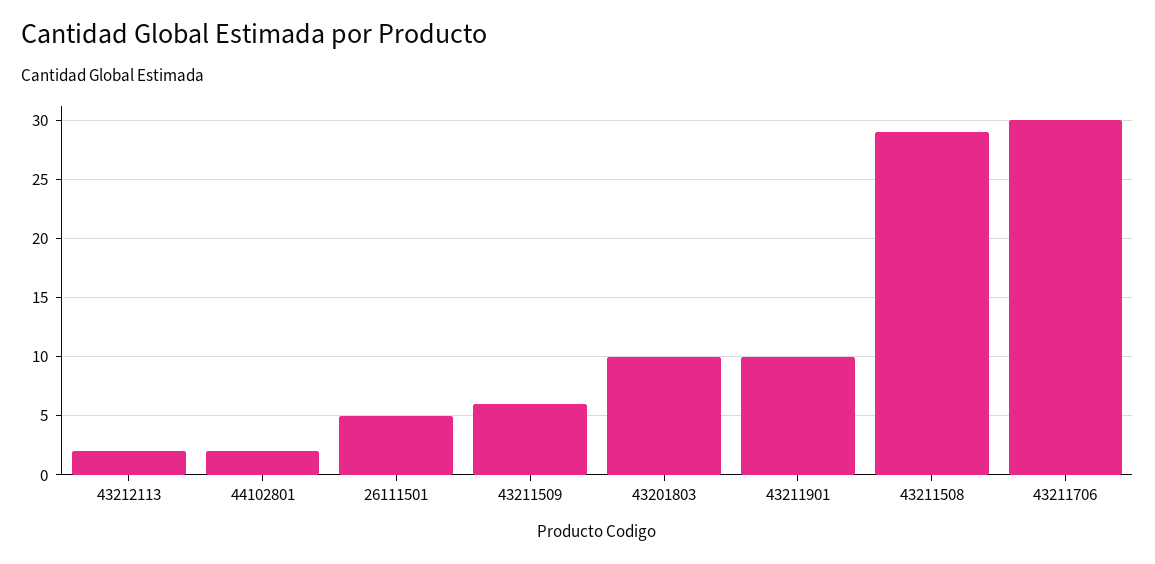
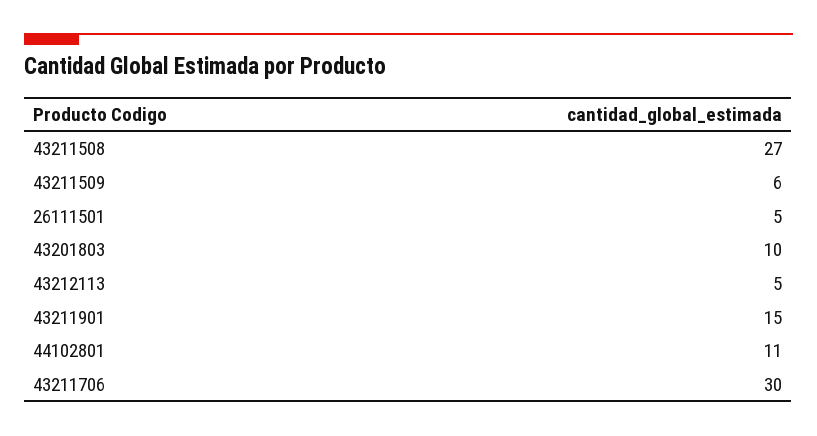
  {
-   "43212113": 2,
+   "43212113": 5,
-   "44102801": 2,
+   "44102801": 11,
    "26111501": 5,
    "43211509": 6,
    "43201803": 10,
-   "43211901": 10,
+   "43211901": 15,
-   "43211508": 29,
+   "43211508": 27,
    "43211706": 30
  }

